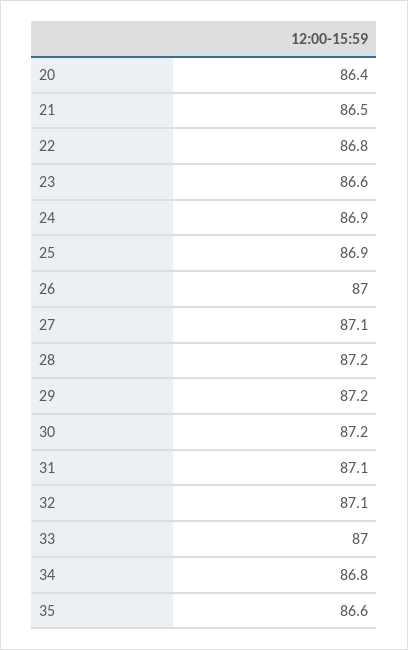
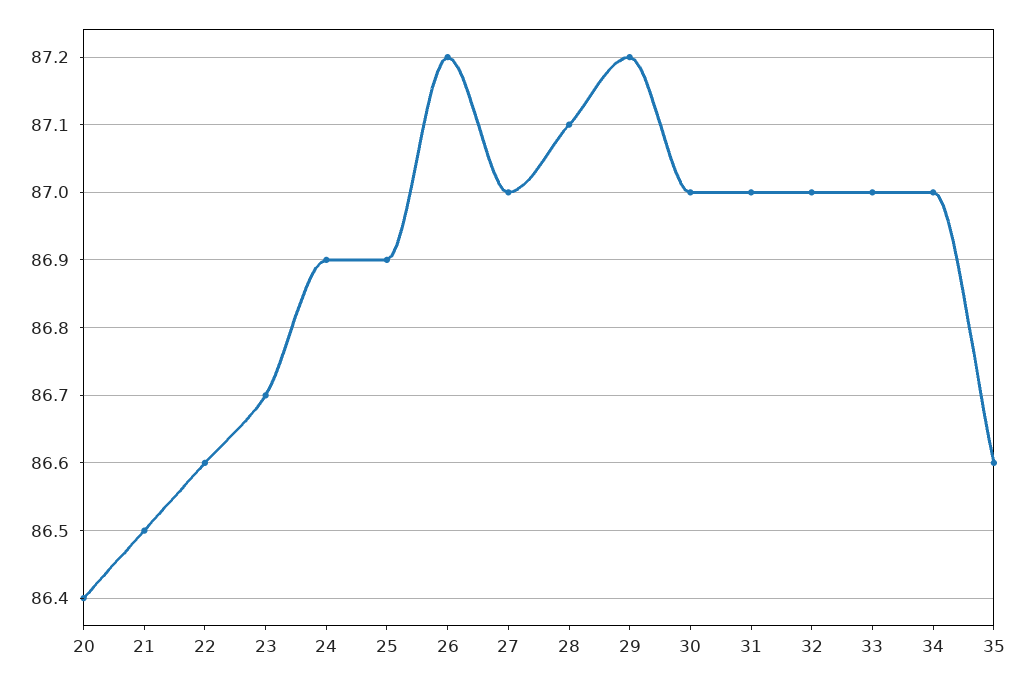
  {
    "20": 86.4,
    "21": 86.5,
-   "22": 86.8,
+   "22": 86.6,
-   "23": 86.6,
+   "23": 86.7,
    "24": 86.9,
    "25": 86.9,
-   "26": 87,
+   "26": 87.2,
-   "27": 87.1,
+   "27": 87,
-   "28": 87.2,
+   "28": 87.1,
    "29": 87.2,
-   "30": 87.2,
+   "30": 87,
-   "31": 87.1,
+   "31": 87,
-   "32": 87.1,
+   "32": 87,
    "33": 87,
-   "34": 86.8,
+   "34": 87,
    "35": 86.6
  }

